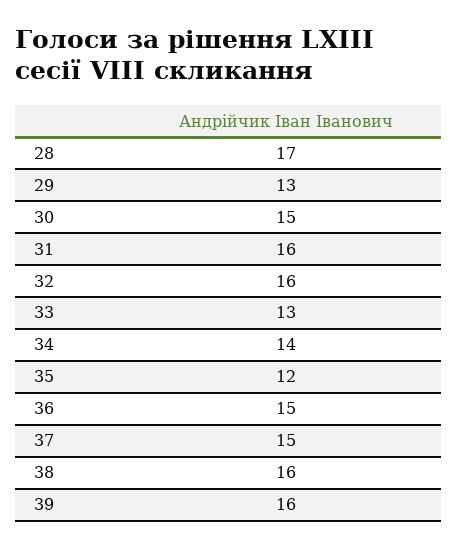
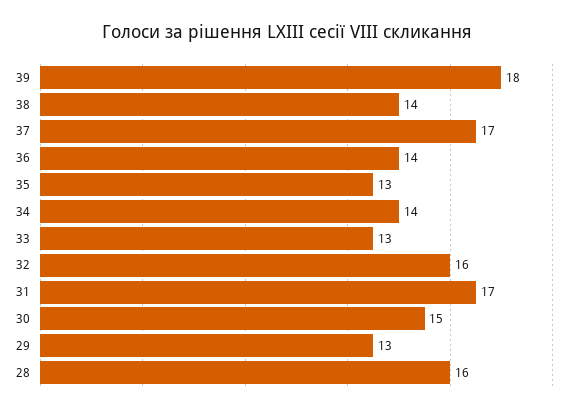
  {
-   "28": 17,
+   "28": 16,
    "29": 13,
    "30": 15,
-   "31": 16,
+   "31": 17,
    "32": 16,
    "33": 13,
    "34": 14,
-   "35": 12,
+   "35": 13,
-   "36": 15,
+   "36": 14,
-   "37": 15,
+   "37": 17,
-   "38": 16,
+   "38": 14,
-   "39": 16
+   "39": 18
  }

